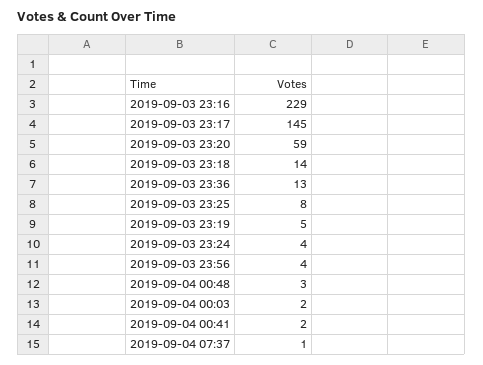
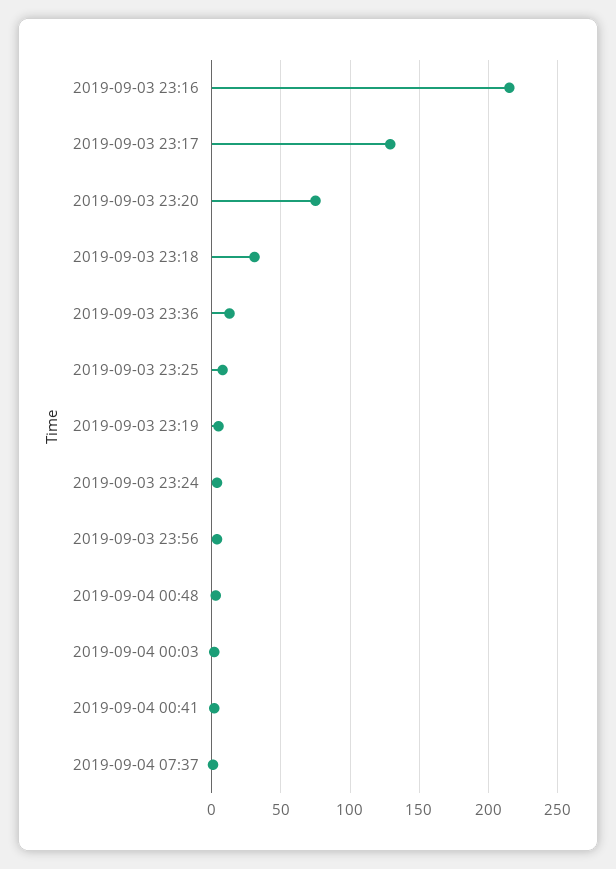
  {
-   "2019-09-03 23:16": 229,
+   "2019-09-03 23:16": 215,
-   "2019-09-03 23:17": 145,
+   "2019-09-03 23:17": 130,
-   "2019-09-03 23:20": 59,
+   "2019-09-03 23:20": 75,
-   "2019-09-03 23:18": 14,
+   "2019-09-03 23:18": 30,
    "2019-09-03 23:36": 13,
    "2019-09-03 23:25": 8,
    "2019-09-03 23:19": 5,
    "2019-09-03 23:24": 4,
    "2019-09-03 23:56": 4,
    "2019-09-04 00:48": 3,
    "2019-09-04 00:03": 2,
    "2019-09-04 00:41": 2,
    "2019-09-04 07:37": 1
  }

